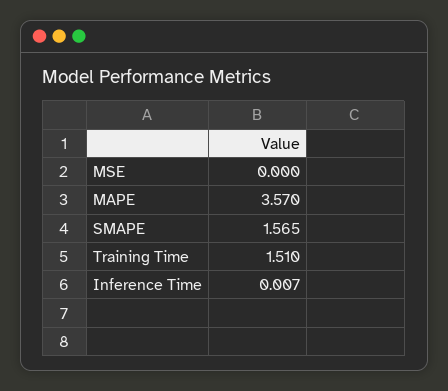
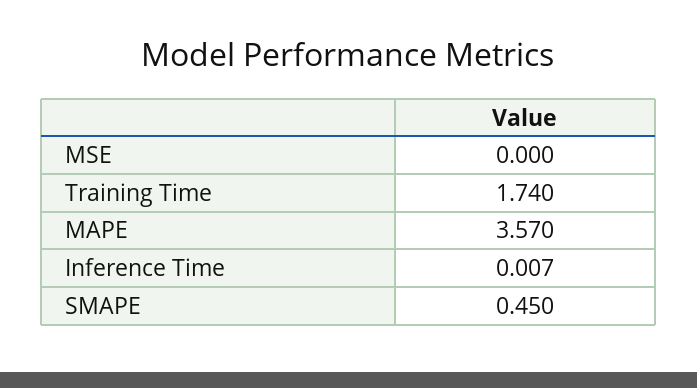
  {
    "MSE": 0,
    "MAPE": 3.57,
-   "SMAPE": 1.565,
+   "SMAPE": 0.45,
-   "Training Time": 1.51,
+   "Training Time": 1.74,
    "Inference Time": 0.007
  }

